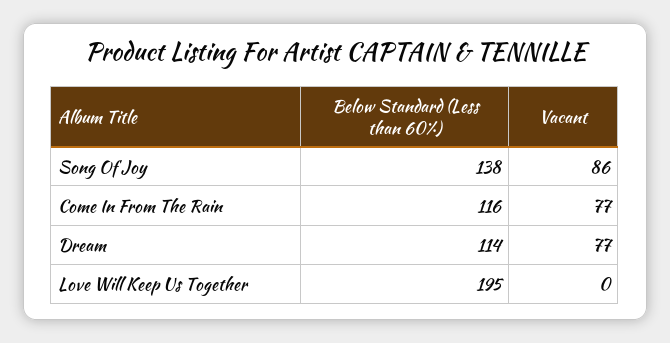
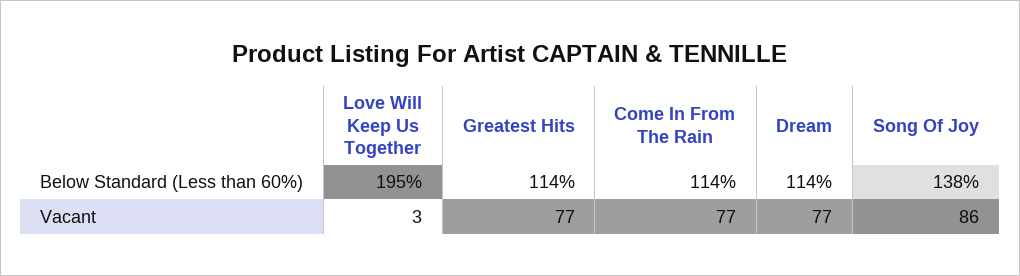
  {
    "Below Standard (Less than 60%)": {
      "Song Of Joy": 138,
-     "Come In From The Rain": 116,
+     "Come In From The Rain": 114,
      "Dream": 114,
-     "Love Will Keep Us Together": 195
+     "Love Will Keep Us Together": 195,
+     "Greatest Hits": 114
    },
    "Vacant": {
      "Song Of Joy": 86,
      "Come In From The Rain": 77,
      "Dream": 77,
-     "Love Will Keep Us Together": 0
+     "Love Will Keep Us Together": 3,
+     "Greatest Hits": 77
    }
  }

